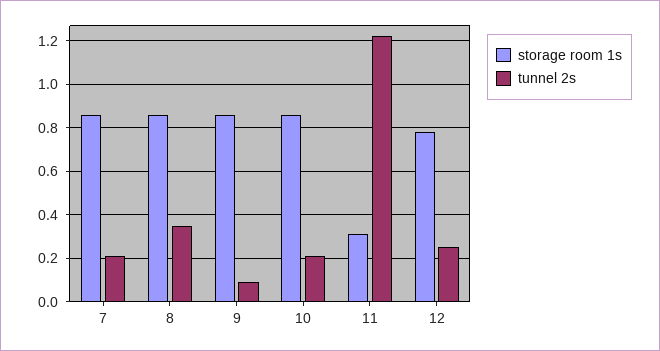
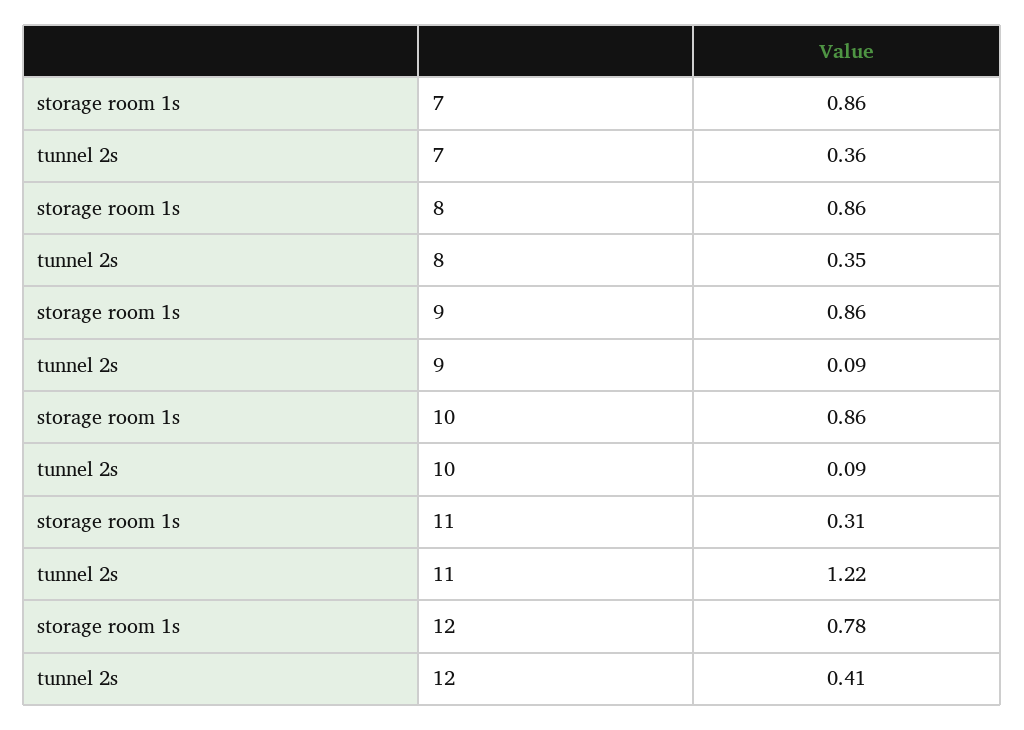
  {
    "storage room 1s": {
      "7": 0.86,
      "8": 0.86,
      "9": 0.86,
      "10": 0.86,
      "11": 0.31,
      "12": 0.78
    },
    "tunnel 2s": {
-     "7": 0.2,
+     "7": 0.36,
      "8": 0.35,
      "9": 0.09,
-     "10": 0.2,
+     "10": 0.09,
      "11": 1.22,
-     "12": 0.25
+     "12": 0.41
    }
  }

